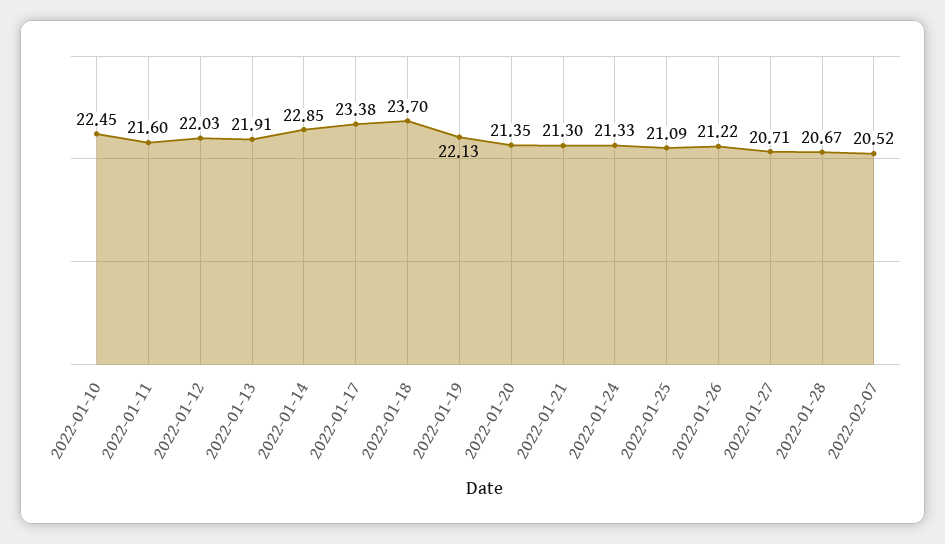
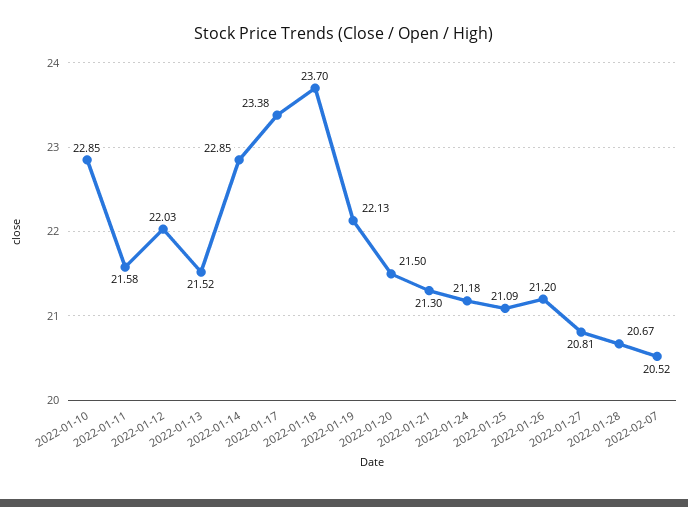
  {
-   "2022-01-10": 22.45,
+   "2022-01-10": 22.85,
-   "2022-01-11": 21.6,
+   "2022-01-11": 21.58,
    "2022-01-12": 22.03,
-   "2022-01-13": 21.91,
+   "2022-01-13": 21.52,
    "2022-01-14": 22.85,
    "2022-01-17": 23.38,
    "2022-01-18": 23.7,
    "2022-01-19": 22.13,
-   "2022-01-20": 21.35,
+   "2022-01-20": 21.5,
    "2022-01-21": 21.3,
-   "2022-01-24": 21.33,
+   "2022-01-24": 21.18,
    "2022-01-25": 21.09,
-   "2022-01-26": 21.22,
+   "2022-01-26": 21.2,
-   "2022-01-27": 20.71,
+   "2022-01-27": 20.81,
    "2022-01-28": 20.67,
    "2022-02-07": 20.52
  }

